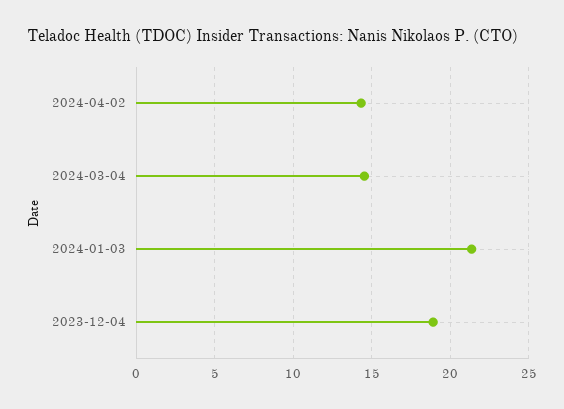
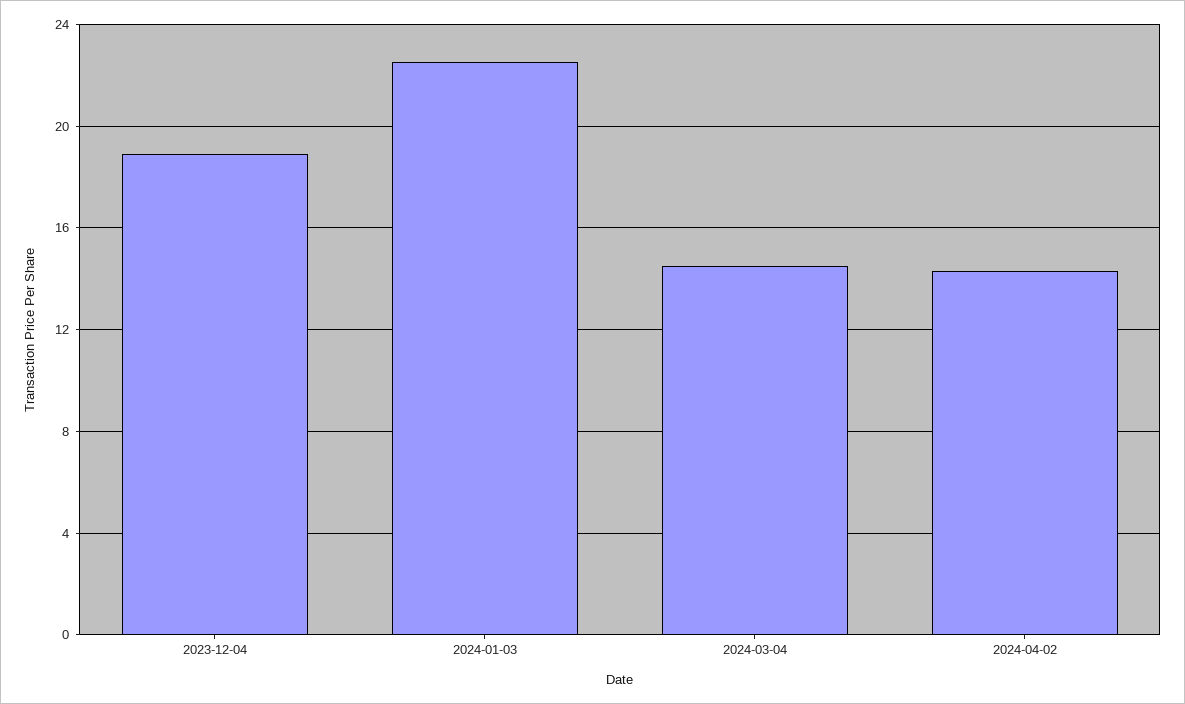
  {
    "2024-04-02": 14.5,
    "2024-03-04": 14.5,
-   "2024-01-03": 21.5,
+   "2024-01-03": 22.5,
    "2023-12-04": 19
  }

